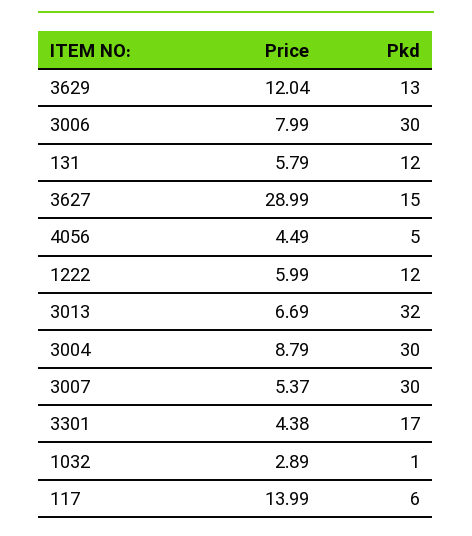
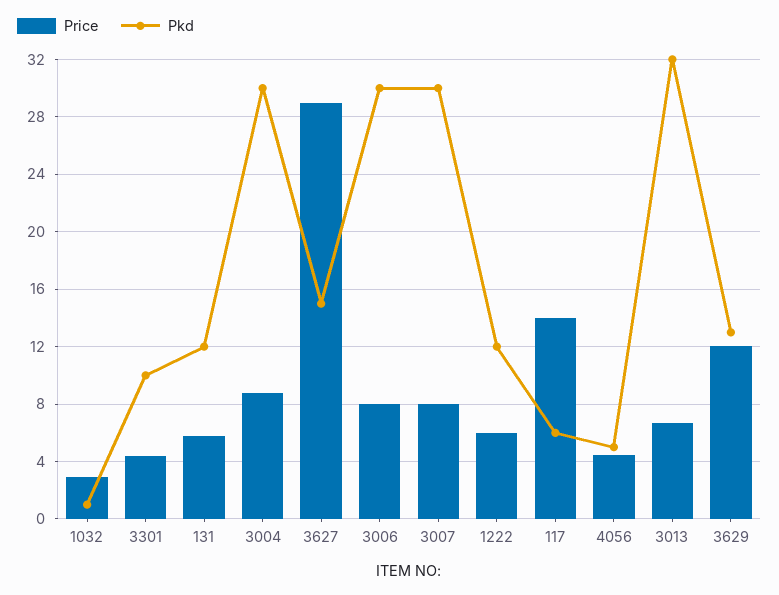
  {
    "Price": {
      "3629": 12.04,
      "3006": 7.99,
      "131": 5.79,
      "3627": 28.99,
      "4056": 4.49,
      "1222": 5.99,
      "3013": 6.69,
      "3004": 8.79,
-     "3007": 5.37,
+     "3007": 8,
      "3301": 4.38,
      "1032": 2.89,
      "117": 13.99
    },
    "Pkd": {
      "3629": 13,
      "3006": 30,
      "131": 12,
      "3627": 15,
      "4056": 5,
      "1222": 12,
      "3013": 32,
      "3004": 30,
      "3007": 30,
-     "3301": 17,
+     "3301": 10,
      "1032": 1,
      "117": 6
    }
  }

